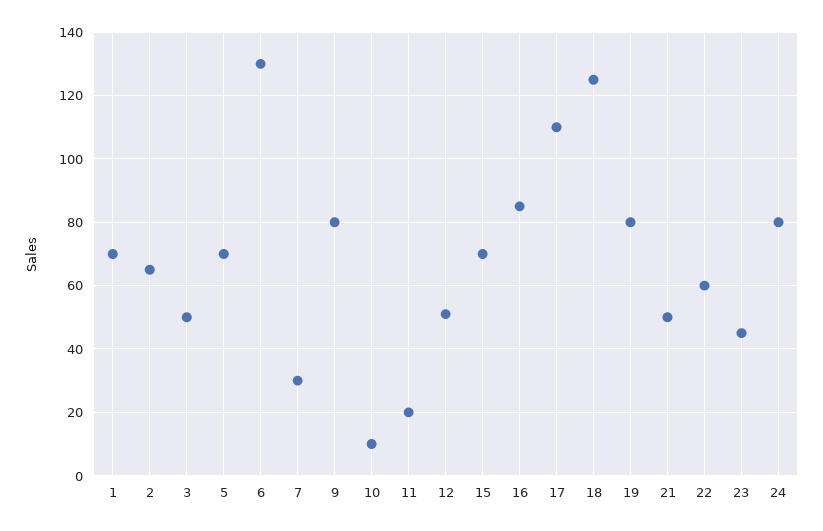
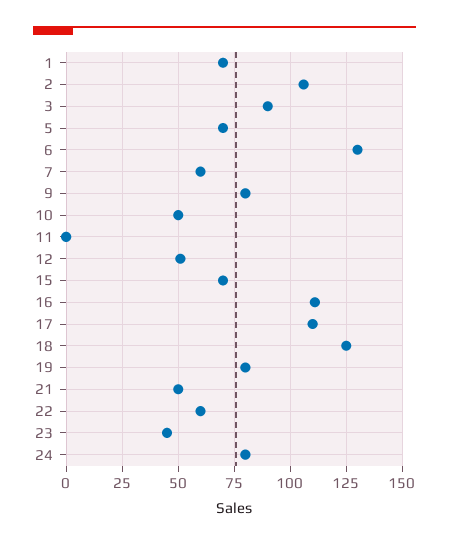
  {
    "1": 70,
-   "2": 65,
+   "2": 105,
-   "3": 50,
+   "3": 90,
    "5": 70,
    "6": 130,
-   "7": 30,
+   "7": 60,
    "9": 80,
-   "10": 10,
+   "10": 50,
-   "11": 20,
+   "11": 0,
    "12": 50,
    "15": 70,
-   "16": 85,
+   "16": 110,
    "17": 110,
    "18": 125,
    "19": 80,
    "21": 50,
    "22": 60,
    "23": 45,
    "24": 80
  }

